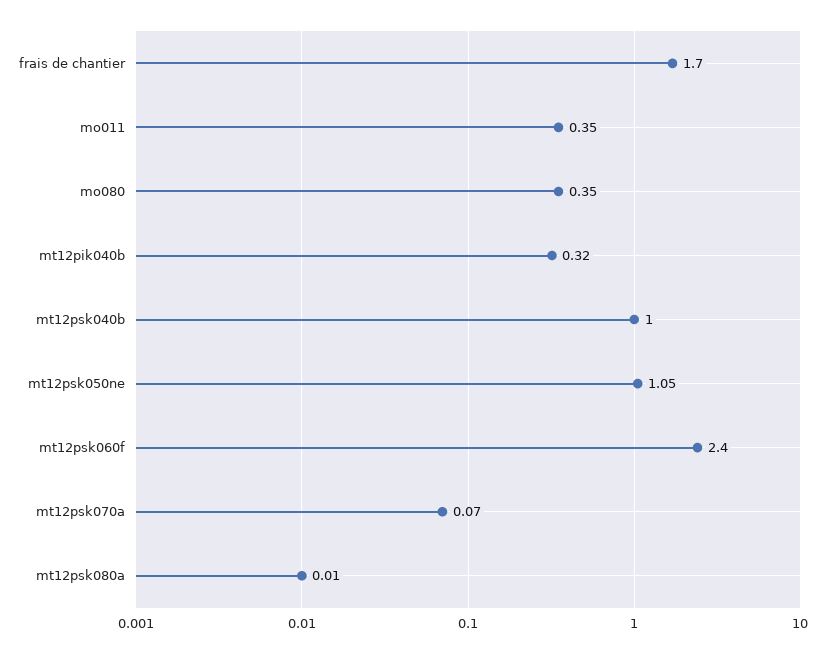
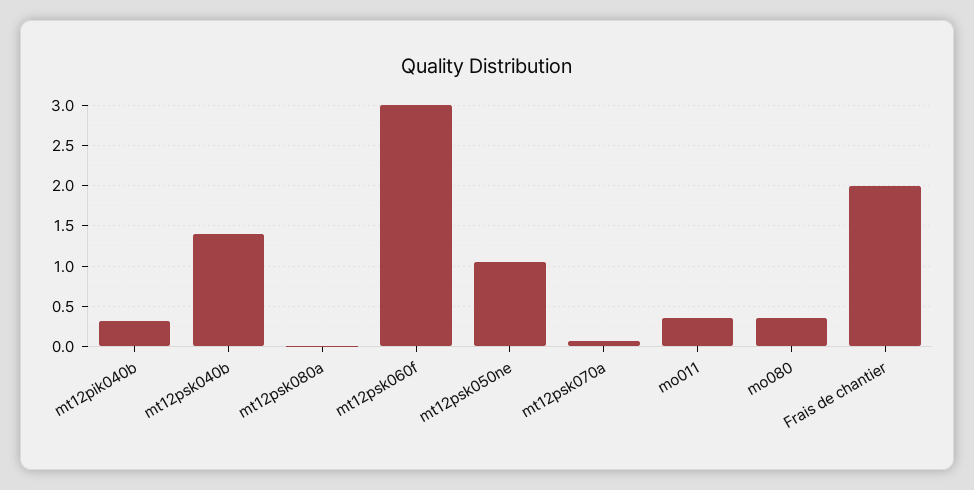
  {
-   "frais de chantier": 1.7,
+   "frais de chantier": 2,
    "mo011": 0.35,
    "mo080": 0.35,
    "mt12pik040b": 0.32,
-   "mt12psk040b": 1,
+   "mt12psk040b": 1.4,
    "mt12psk050ne": 1.05,
-   "mt12psk060f": 2.4,
+   "mt12psk060f": 3,
    "mt12psk070a": 0.07,
    "mt12psk080a": 0.01
  }

